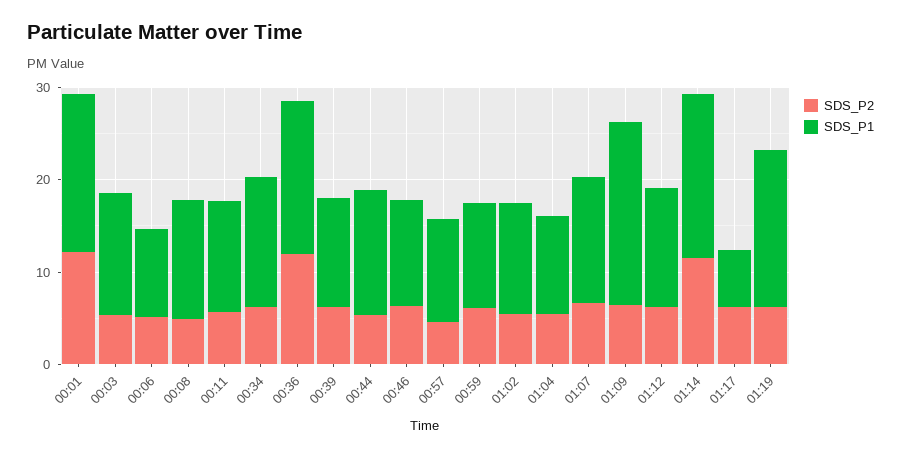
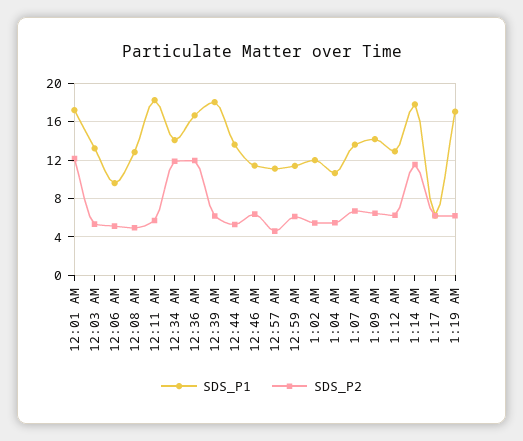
  {
    "SDS_P2": {
      "00:01": 12,
      "00:03": 5,
      "00:06": 5,
      "00:08": 5,
      "00:11": 6,
-     "00:34": 6,
+     "00:34": 12,
      "00:36": 12,
      "00:39": 6,
      "00:44": 5,
      "00:46": 6,
      "00:57": 5,
      "00:59": 6,
      "01:02": 5,
      "01:04": 5,
      "01:07": 7,
      "01:09": 6,
      "01:12": 6,
      "01:14": 12,
      "01:17": 6,
      "01:19": 6
    },
    "SDS_P1": {
      "00:01": 17,
      "00:03": 13,
      "00:06": 10,
      "00:08": 13,
-     "00:11": 12,
+     "00:11": 18,
      "00:34": 14,
      "00:36": 17,
-     "00:39": 12,
+     "00:39": 18,
      "00:44": 14,
      "00:46": 11,
      "00:57": 11,
      "00:59": 11,
      "01:02": 12,
      "01:04": 11,
      "01:07": 14,
-     "01:09": 20,
+     "01:09": 14,
      "01:12": 13,
      "01:14": 18,
      "01:17": 6,
      "01:19": 17
    }
  }

